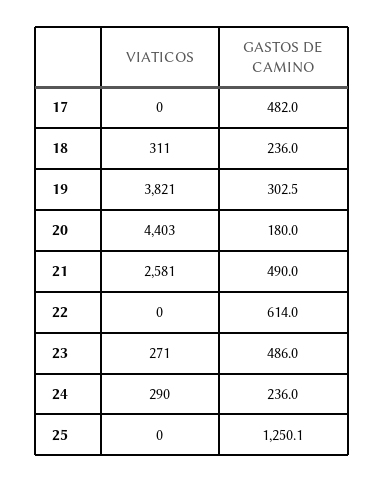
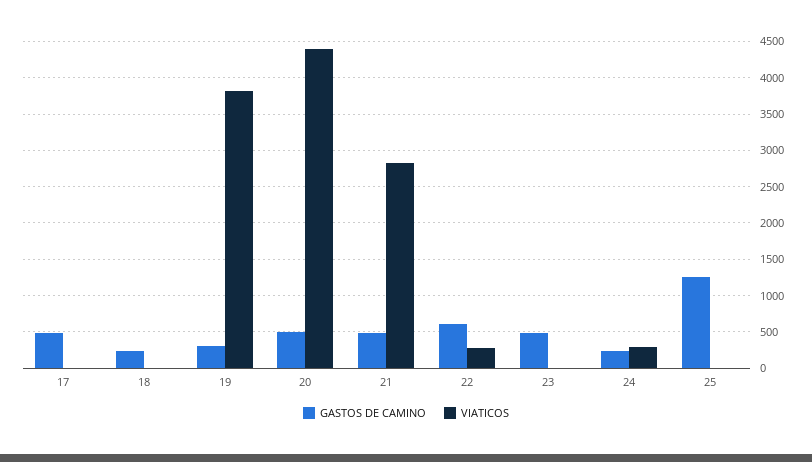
  {
    "VIATICOS": {
      "17": 0,
-     "18": 311,
+     "18": 0,
      "19": 3821,
      "20": 4403,
-     "21": 2581,
+     "21": 2800,
-     "22": 0,
+     "22": 300,
-     "23": 271,
+     "23": 0,
      "24": 290,
      "25": 0
    },
    "GASTOS DE CAMINO": {
      "17": 482,
      "18": 236,
      "19": 302.5,
-     "20": 180,
+     "20": 500,
      "21": 490,
      "22": 614,
      "23": 486,
      "24": 236,
      "25": 1250.1
    }
  }

